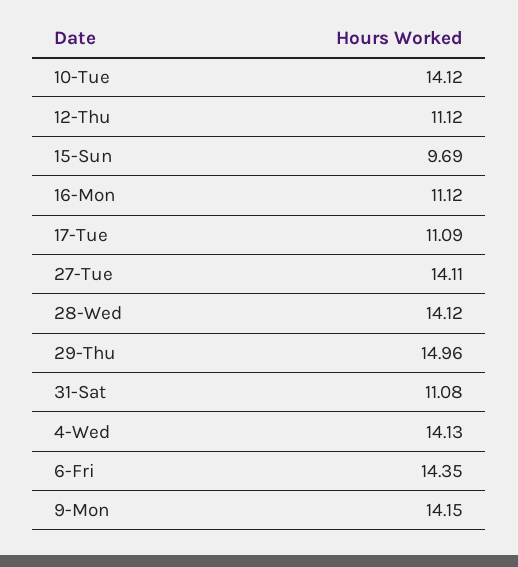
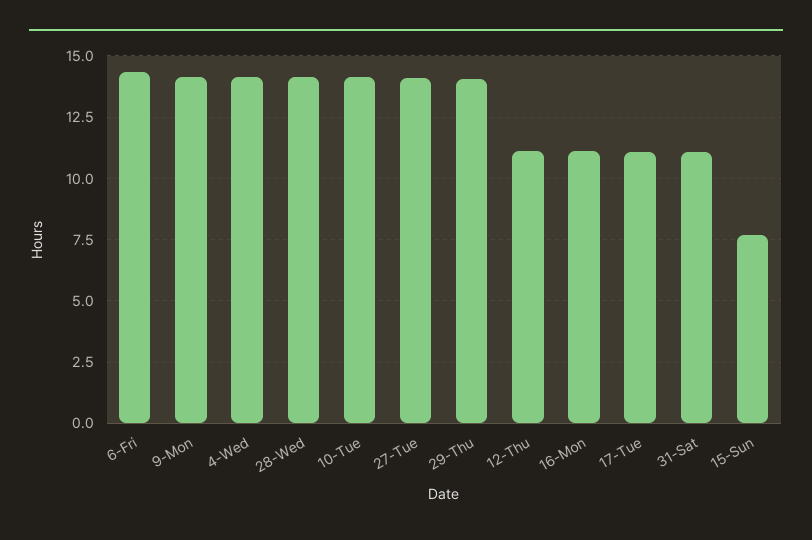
  {
    "10-Tue": 14.12,
    "12-Thu": 11.12,
-   "15-Sun": 9.69,
+   "15-Sun": 7.75,
    "16-Mon": 11.12,
    "17-Tue": 11.09,
    "27-Tue": 14.11,
    "28-Wed": 14.12,
-   "29-Thu": 14.96,
+   "29-Thu": 14,
    "31-Sat": 11.08,
    "4-Wed": 14.13,
    "6-Fri": 14.35,
    "9-Mon": 14.15
  }

